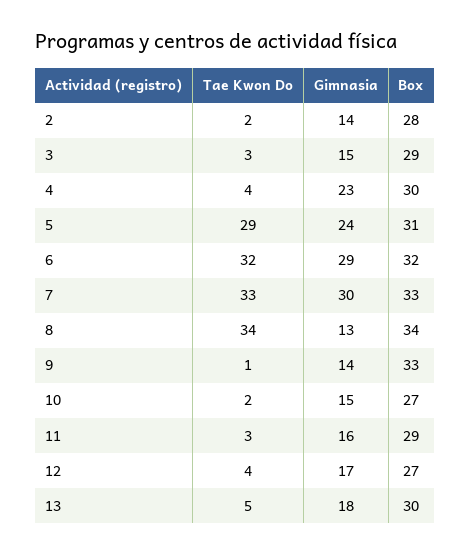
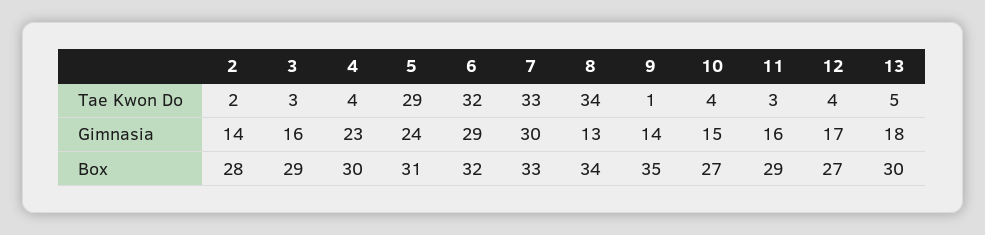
  {
    "Tae Kwon Do": {
      "2": 2,
      "3": 3,
      "4": 4,
      "5": 29,
      "6": 32,
      "7": 33,
      "8": 34,
      "9": 1,
-     "10": 2,
+     "10": 4,
      "11": 3,
      "12": 4,
      "13": 5
    },
    "Gimnasia": {
      "2": 14,
-     "3": 15,
+     "3": 16,
      "4": 23,
      "5": 24,
      "6": 29,
      "7": 30,
      "8": 13,
      "9": 14,
      "10": 15,
      "11": 16,
      "12": 17,
      "13": 18
    },
    "Box": {
      "2": 28,
      "3": 29,
      "4": 30,
      "5": 31,
      "6": 32,
      "7": 33,
      "8": 34,
-     "9": 33,
+     "9": 35,
      "10": 27,
      "11": 29,
      "12": 27,
      "13": 30
    }
  }

